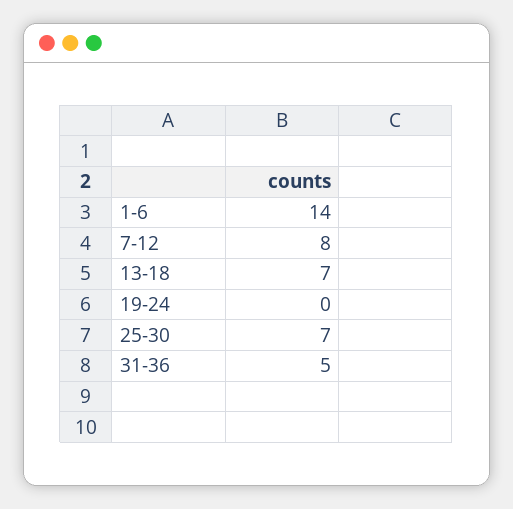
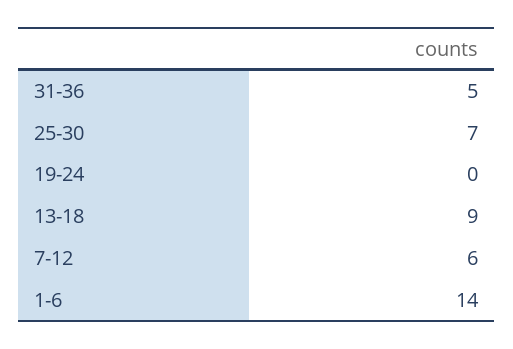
  {
    "1-6": 14,
-   "7-12": 8,
+   "7-12": 6,
-   "13-18": 7,
+   "13-18": 9,
    "19-24": 0,
    "25-30": 7,
    "31-36": 5
  }

